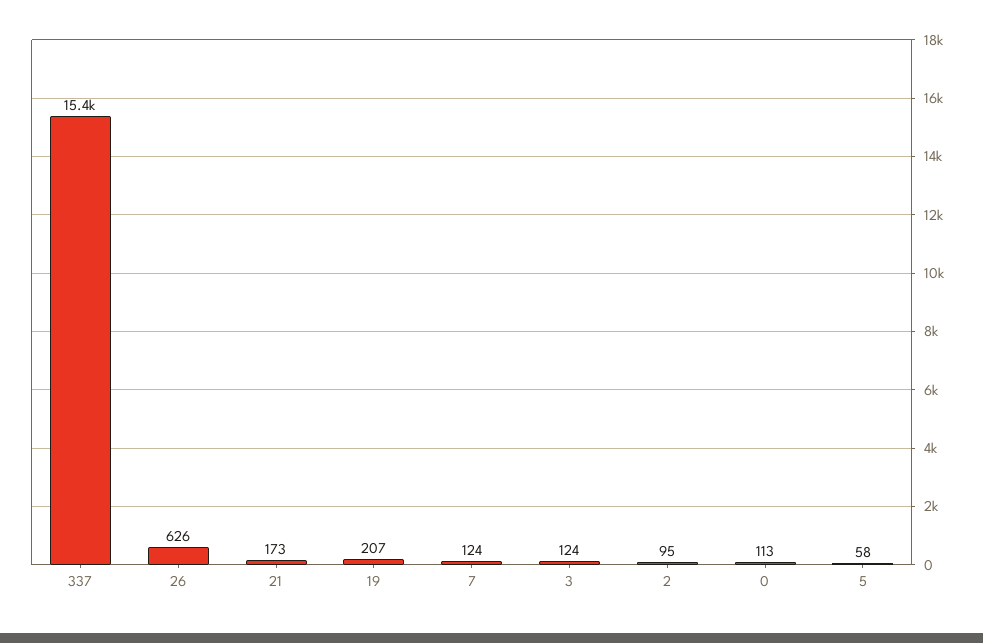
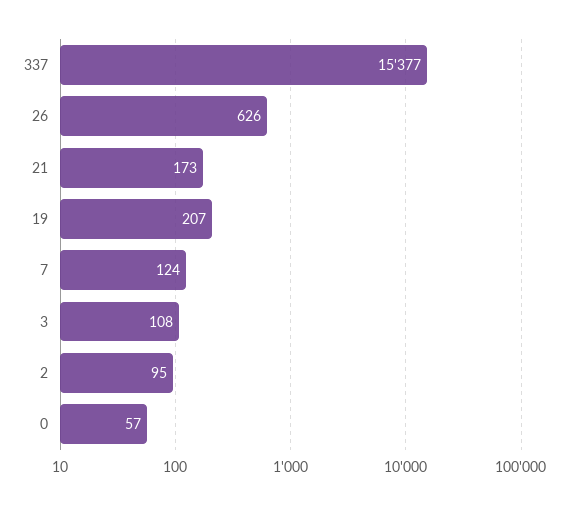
  {
    "337": 15377,
    "26": 626,
    "21": 173,
    "19": 207,
    "7": 124,
-   "3": 124,
+   "3": 108,
    "2": 95,
-   "0": 113,
+   "0": 57
-   "5": 58
  }

